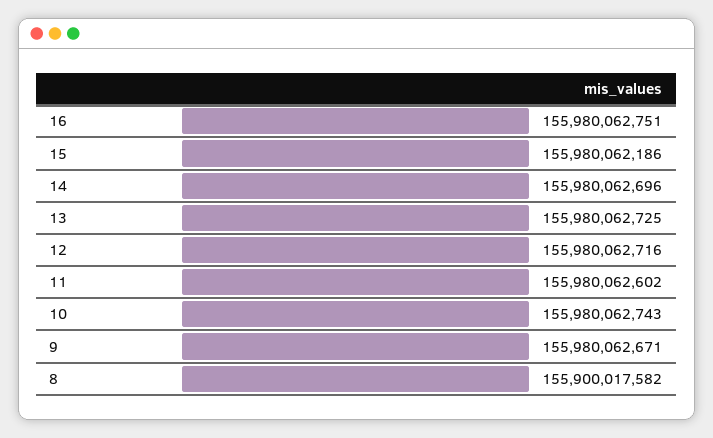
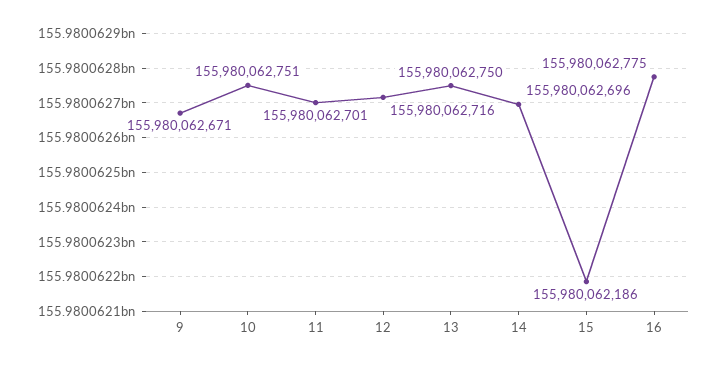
  {
-   "16": 155980062751,
+   "16": 155980062775,
    "15": 155980062186,
    "14": 155980062696,
-   "13": 155980062725,
+   "13": 155980062750,
    "12": 155980062716,
-   "11": 155980062602,
+   "11": 155980062701,
-   "10": 155980062743,
+   "10": 155980062751,
-   "9": 155980062671,
+   "9": 155980062671
-   "8": 155900017582
  }

